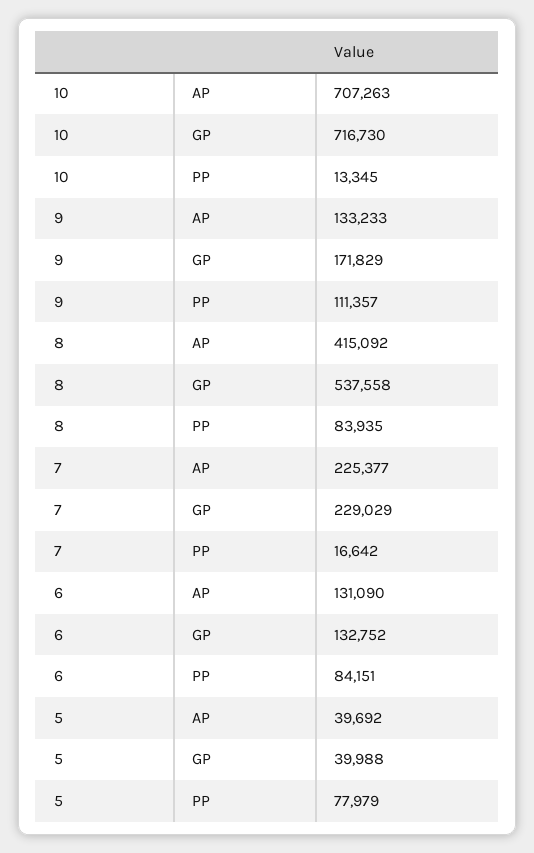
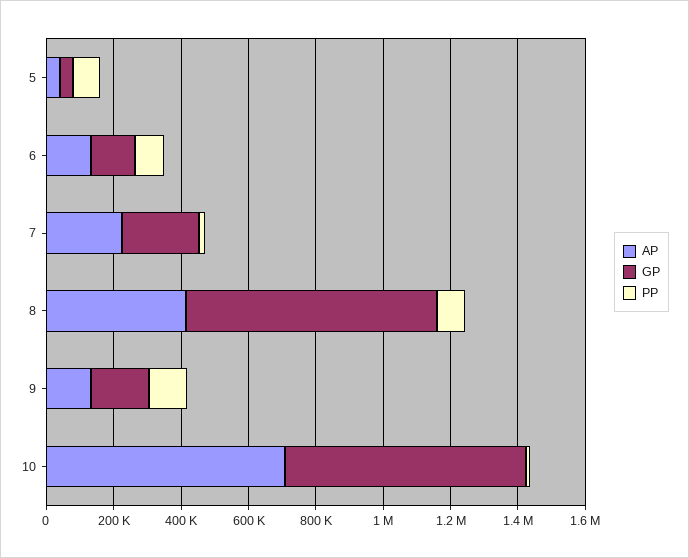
  {
    "AP": {
      "10": 707263,
      "9": 133233,
      "8": 415092,
      "7": 225377,
      "6": 131090,
      "5": 39692
    },
    "GP": {
      "10": 716730,
      "9": 171829,
-     "8": 537558,
+     "8": 750000,
      "7": 229029,
      "6": 132752,
      "5": 39988
    },
    "PP": {
      "10": 13345,
      "9": 111357,
      "8": 83935,
      "7": 16642,
      "6": 84151,
      "5": 77979
    }
  }

